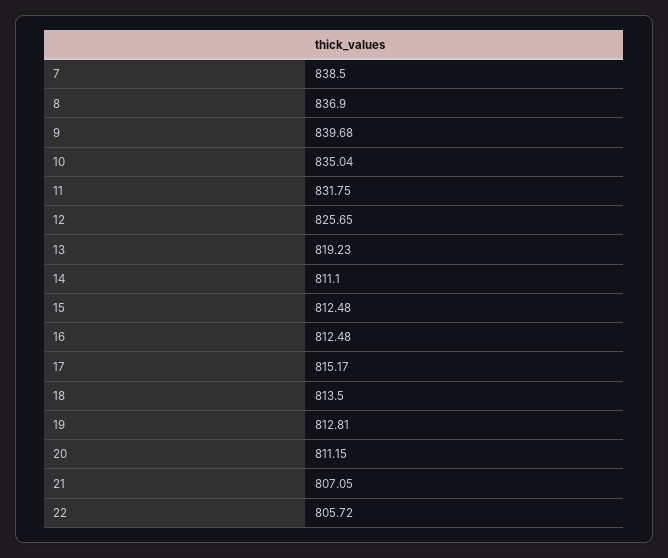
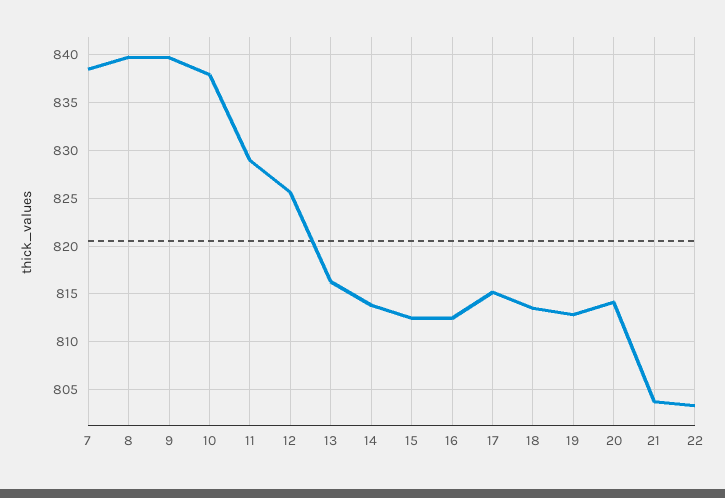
  {
    "7": 838.5,
-   "8": 836.9,
+   "8": 840,
    "9": 839.68,
-   "10": 835.04,
+   "10": 838,
-   "11": 831.75,
+   "11": 829,
    "12": 825.65,
-   "13": 819.23,
+   "13": 816,
-   "14": 811.1,
+   "14": 814,
    "15": 812.48,
    "16": 812.48,
    "17": 815.17,
    "18": 813.5,
    "19": 812.81,
-   "20": 811.15,
+   "20": 814,
-   "21": 807.05,
+   "21": 804,
-   "22": 805.72
+   "22": 803
  }

